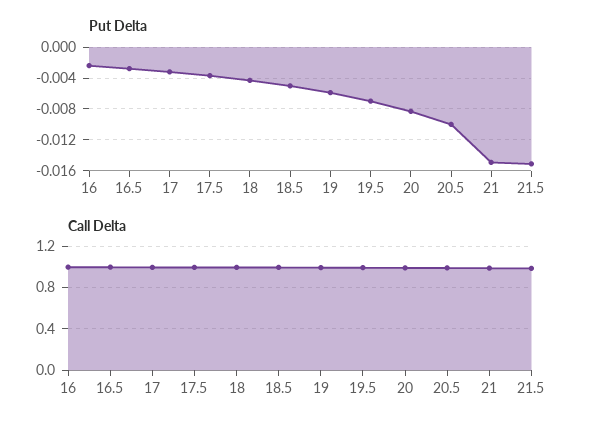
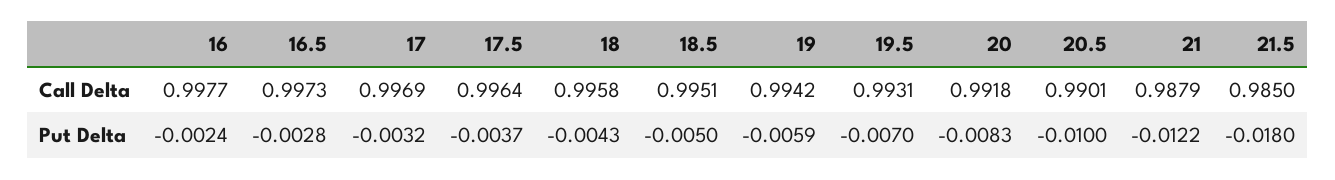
  {
    "Put Delta": {
      "16": -0.0024,
      "16.5": -0.0028,
      "17": -0.0032,
      "17.5": -0.0037,
      "18": -0.0043,
      "18.5": -0.005,
      "19": -0.0059,
      "19.5": -0.007,
      "20": -0.0083,
      "20.5": -0.01,
-     "21": -0.015,
+     "21": -0.0122,
-     "21.5": -0.015
+     "21.5": -0.018
    },
    "Call Delta": {
      "16": 0.9977,
      "16.5": 0.9973,
      "17": 0.9969,
      "17.5": 0.9964,
      "18": 0.9958,
      "18.5": 0.9951,
      "19": 0.9942,
      "19.5": 0.9931,
      "20": 0.9918,
      "20.5": 0.9901,
      "21": 0.9879,
      "21.5": 0.985
    }
  }

